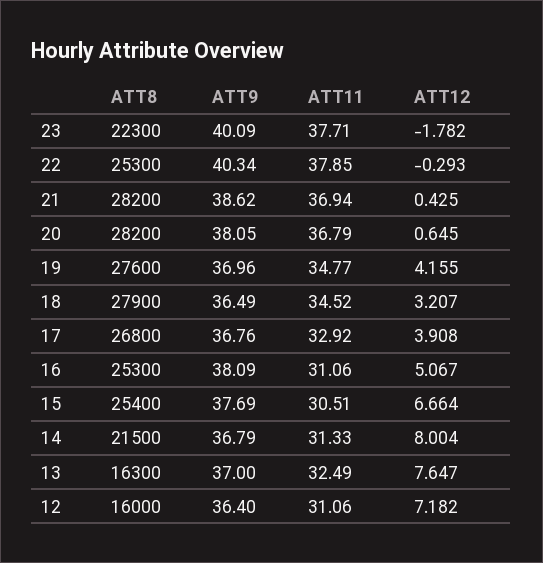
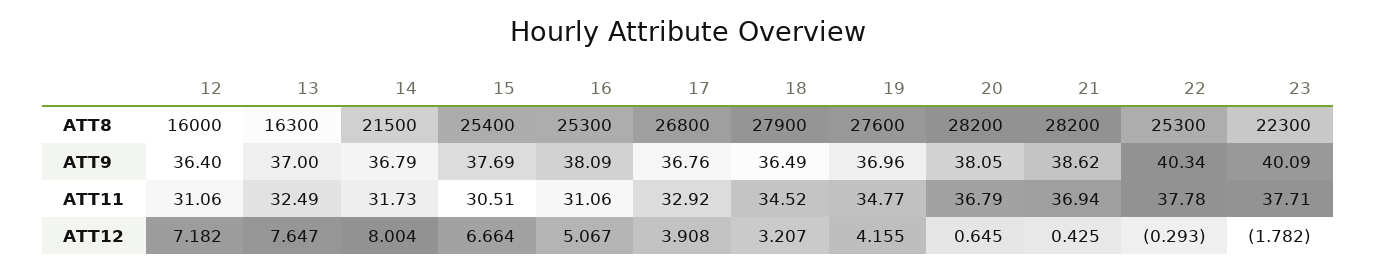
  {
    "ATT8": {
      "23": 22300,
      "22": 25300,
      "21": 28200,
      "20": 28200,
      "19": 27600,
      "18": 27900,
      "17": 26800,
      "16": 25300,
      "15": 25400,
      "14": 21500,
      "13": 16300,
      "12": 16000
    },
    "ATT9": {
      "23": 40.09,
      "22": 40.34,
      "21": 38.62,
      "20": 38.05,
      "19": 36.96,
      "18": 36.49,
      "17": 36.76,
      "16": 38.09,
      "15": 37.69,
      "14": 36.79,
      "13": 37,
      "12": 36.4
    },
    "ATT11": {
      "23": 37.71,
-     "22": 37.85,
+     "22": 37.78,
      "21": 36.94,
      "20": 36.79,
      "19": 34.77,
      "18": 34.52,
      "17": 32.92,
      "16": 31.06,
      "15": 30.51,
-     "14": 31.33,
+     "14": 31.73,
      "13": 32.49,
      "12": 31.06
    },
    "ATT12": {
      "23": -1.782,
      "22": -0.293,
      "21": 0.425,
      "20": 0.645,
      "19": 4.155,
      "18": 3.207,
      "17": 3.908,
      "16": 5.067,
      "15": 6.664,
      "14": 8.004,
      "13": 7.647,
      "12": 7.182
    }
  }

